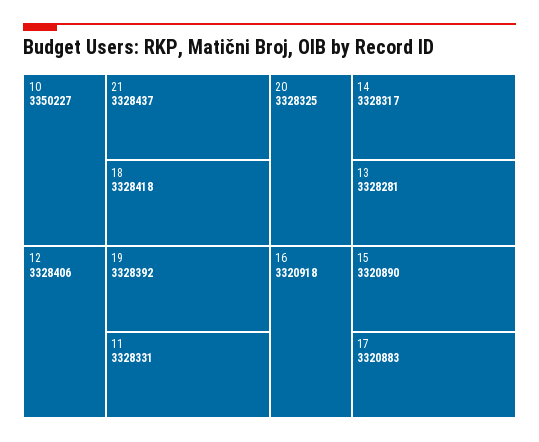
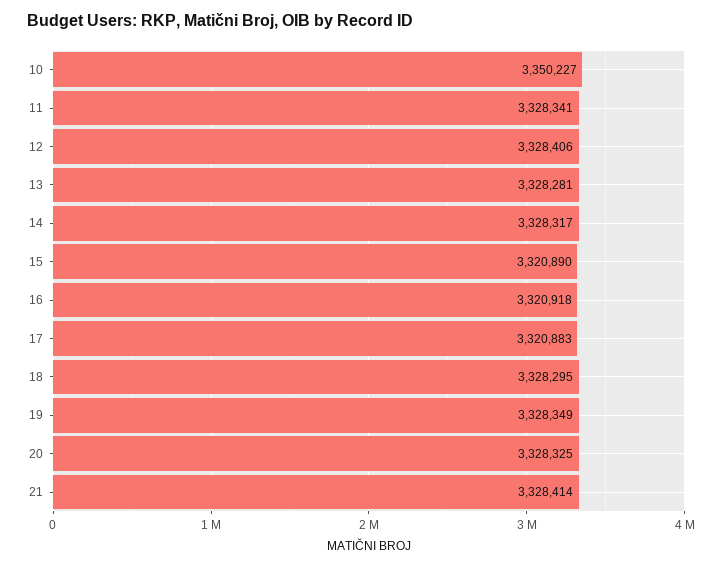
  {
    "10": 3350227,
-   "21": 3328437,
+   "21": 3328414,
-   "18": 3328418,
+   "18": 3328295,
    "12": 3328406,
-   "19": 3328392,
+   "19": 3328349,
-   "11": 3328331,
+   "11": 3328341,
    "20": 3328325,
    "14": 3328317,
    "13": 3328281,
    "16": 3320918,
    "15": 3320890,
    "17": 3320883
  }

